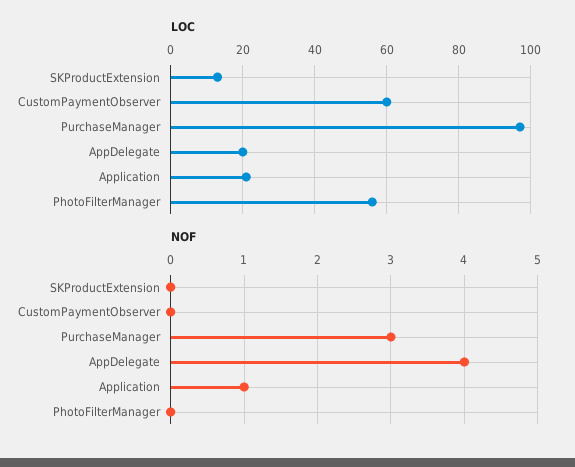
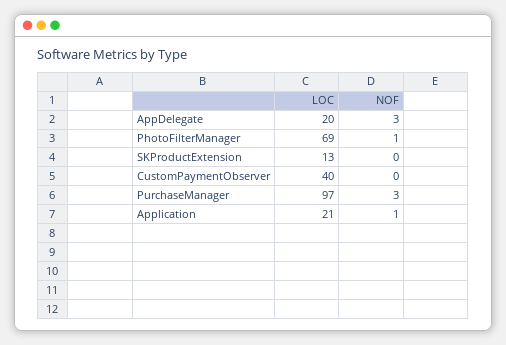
  {
    "LOC": {
      "SKProductExtension": 13,
-     "CustomPaymentObserver": 60,
+     "CustomPaymentObserver": 40,
      "PurchaseManager": 97,
      "AppDelegate": 20,
      "Application": 21,
-     "PhotoFilterManager": 55
+     "PhotoFilterManager": 69
    },
    "NOF": {
      "SKProductExtension": 0,
      "CustomPaymentObserver": 0,
      "PurchaseManager": 3,
-     "AppDelegate": 4,
+     "AppDelegate": 3,
      "Application": 1,
-     "PhotoFilterManager": 0
+     "PhotoFilterManager": 1
    }
  }

